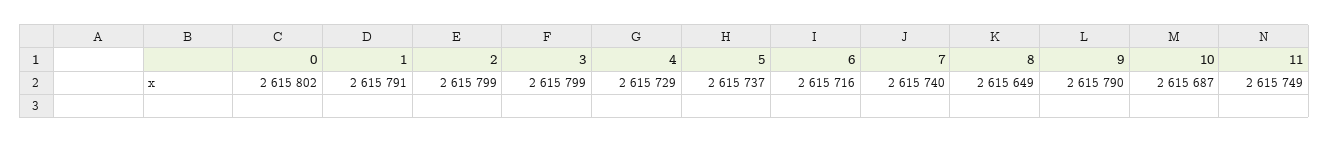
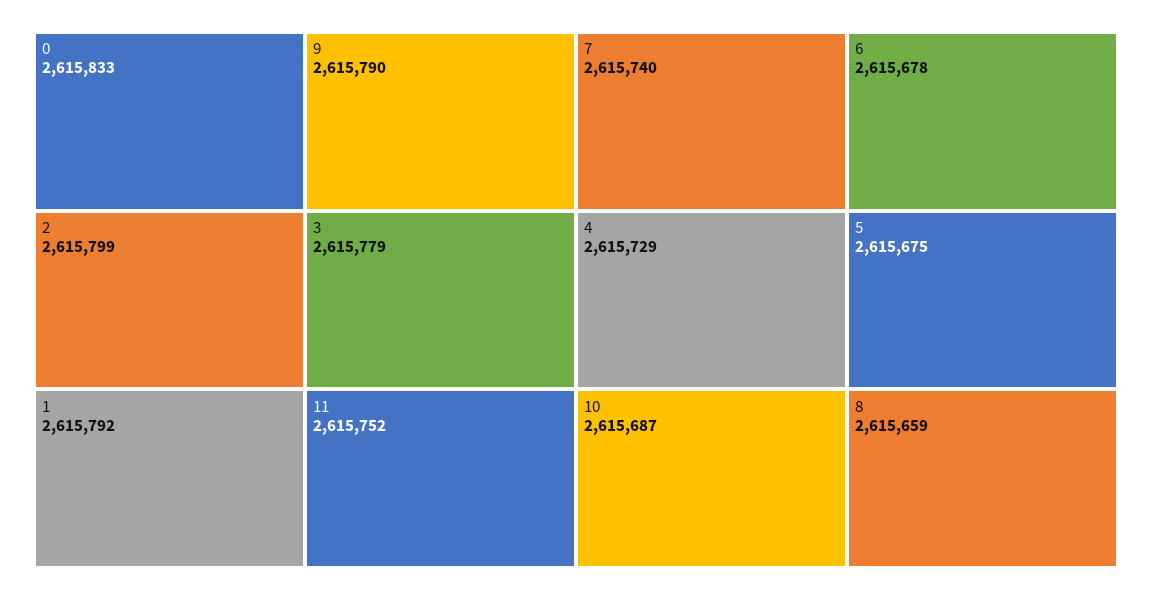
  {
-   "0": 2615802,
+   "0": 2615833,
-   "1": 2615791,
+   "1": 2615792,
    "2": 2615799,
-   "3": 2615799,
+   "3": 2615779,
    "4": 2615729,
-   "5": 2615737,
+   "5": 2615675,
-   "6": 2615716,
+   "6": 2615678,
    "7": 2615740,
-   "8": 2615649,
+   "8": 2615659,
    "9": 2615790,
    "10": 2615687,
-   "11": 2615749
+   "11": 2615752
  }

